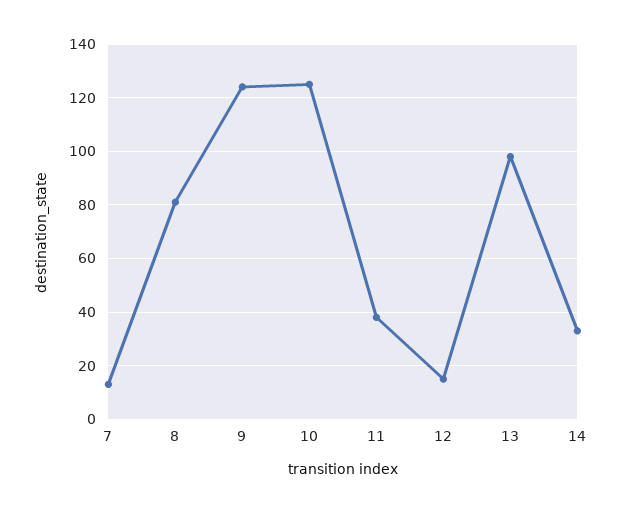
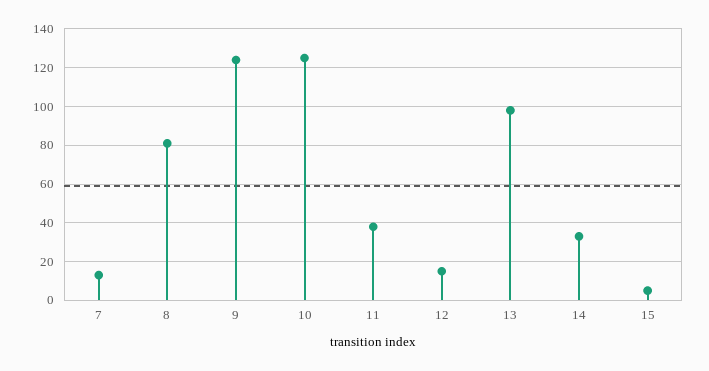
  {
    "7": 15,
    "8": 80,
    "9": 125,
    "10": 125,
    "11": 40,
    "12": 15,
    "13": 100,
-   "14": 35
+   "14": 35,
+   "15": 5
  }

